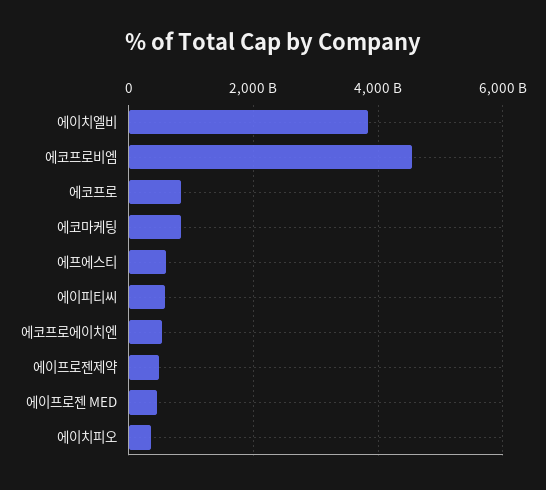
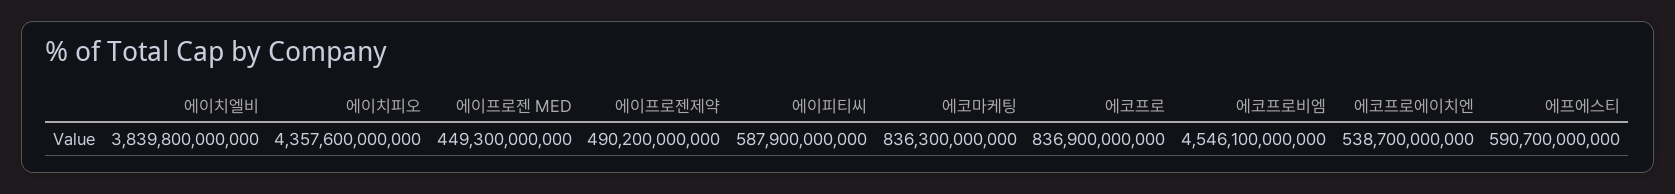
  {
    "에이치엘비": 3839800000000,
    "에코프로비엠": 4546100000000,
    "에코프로": 836900000000,
    "에코마케팅": 836300000000,
    "에프에스티": 590700000000,
    "에이피티씨": 587900000000,
    "에코프로에이치엔": 538700000000,
    "에이프로젠제약": 490200000000,
    "에이프로젠 MED": 449300000000,
-   "에이치피오": 400000000000
+   "에이치피오": 4357600000000
  }

